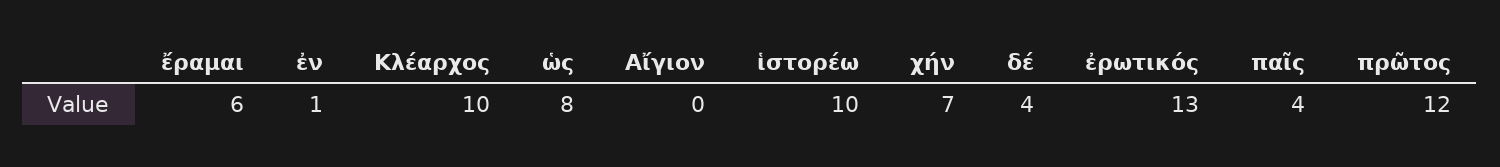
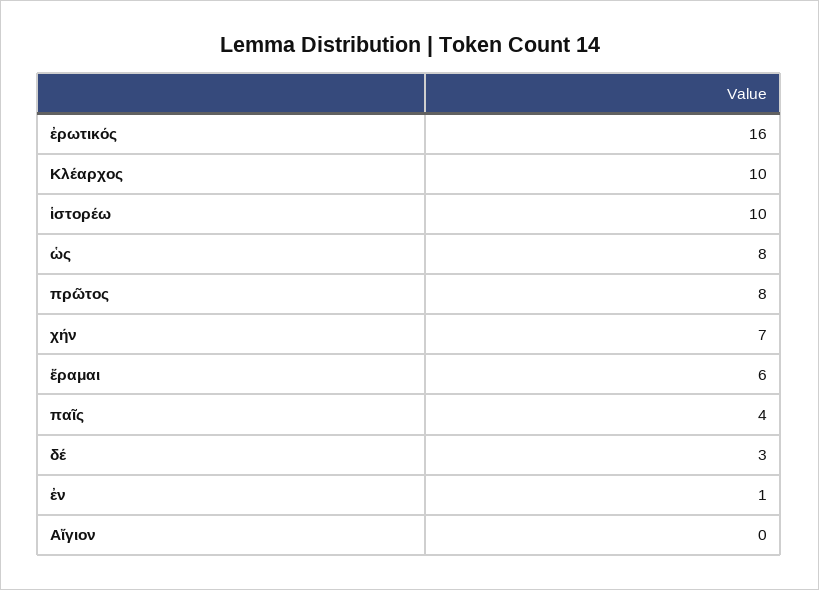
  {
    "ἔραμαι": 6,
    "ἐν": 1,
    "Κλέαρχος": 10,
    "ὡς": 8,
    "Αἴγιον": 0,
    "ἱστορέω": 10,
    "χήν": 7,
-   "δέ": 4,
+   "δέ": 3,
-   "ἐρωτικός": 13,
+   "ἐρωτικός": 16,
    "παῖς": 4,
-   "πρῶτος": 12
+   "πρῶτος": 8
  }

